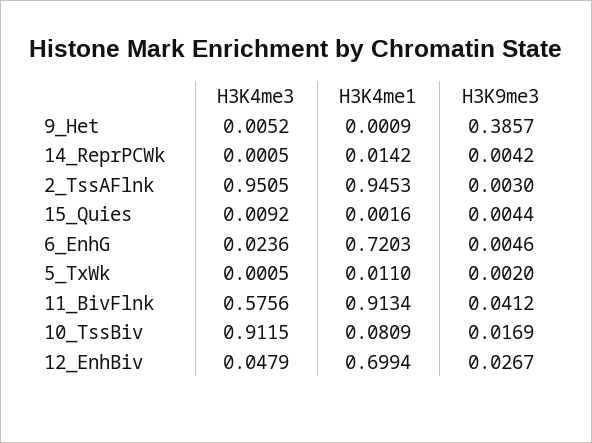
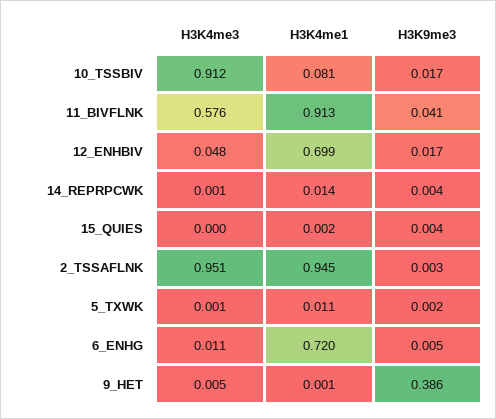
  {
    "H3K4me3": {
      "9_Het": 0.0052,
      "14_ReprPCWk": 0.0005,
      "2_TssAFlnk": 0.9505,
-     "15_Quies": 0.0092,
+     "15_Quies": 0,
-     "6_EnhG": 0.0236,
+     "6_EnhG": 0.011,
      "5_TxWk": 0.0005,
      "11_BivFlnk": 0.5756,
      "10_TssBiv": 0.9115,
      "12_EnhBiv": 0.0479
    },
    "H3K4me1": {
      "9_Het": 0.0009,
      "14_ReprPCWk": 0.0142,
      "2_TssAFlnk": 0.9453,
      "15_Quies": 0.0016,
      "6_EnhG": 0.7203,
      "5_TxWk": 0.011,
      "11_BivFlnk": 0.9134,
      "10_TssBiv": 0.0809,
      "12_EnhBiv": 0.6994
    },
    "H3K9me3": {
      "9_Het": 0.3857,
      "14_ReprPCWk": 0.0042,
      "2_TssAFlnk": 0.003,
      "15_Quies": 0.0044,
      "6_EnhG": 0.0046,
      "5_TxWk": 0.002,
      "11_BivFlnk": 0.0412,
      "10_TssBiv": 0.0169,
-     "12_EnhBiv": 0.0267
+     "12_EnhBiv": 0.017
    }
  }

